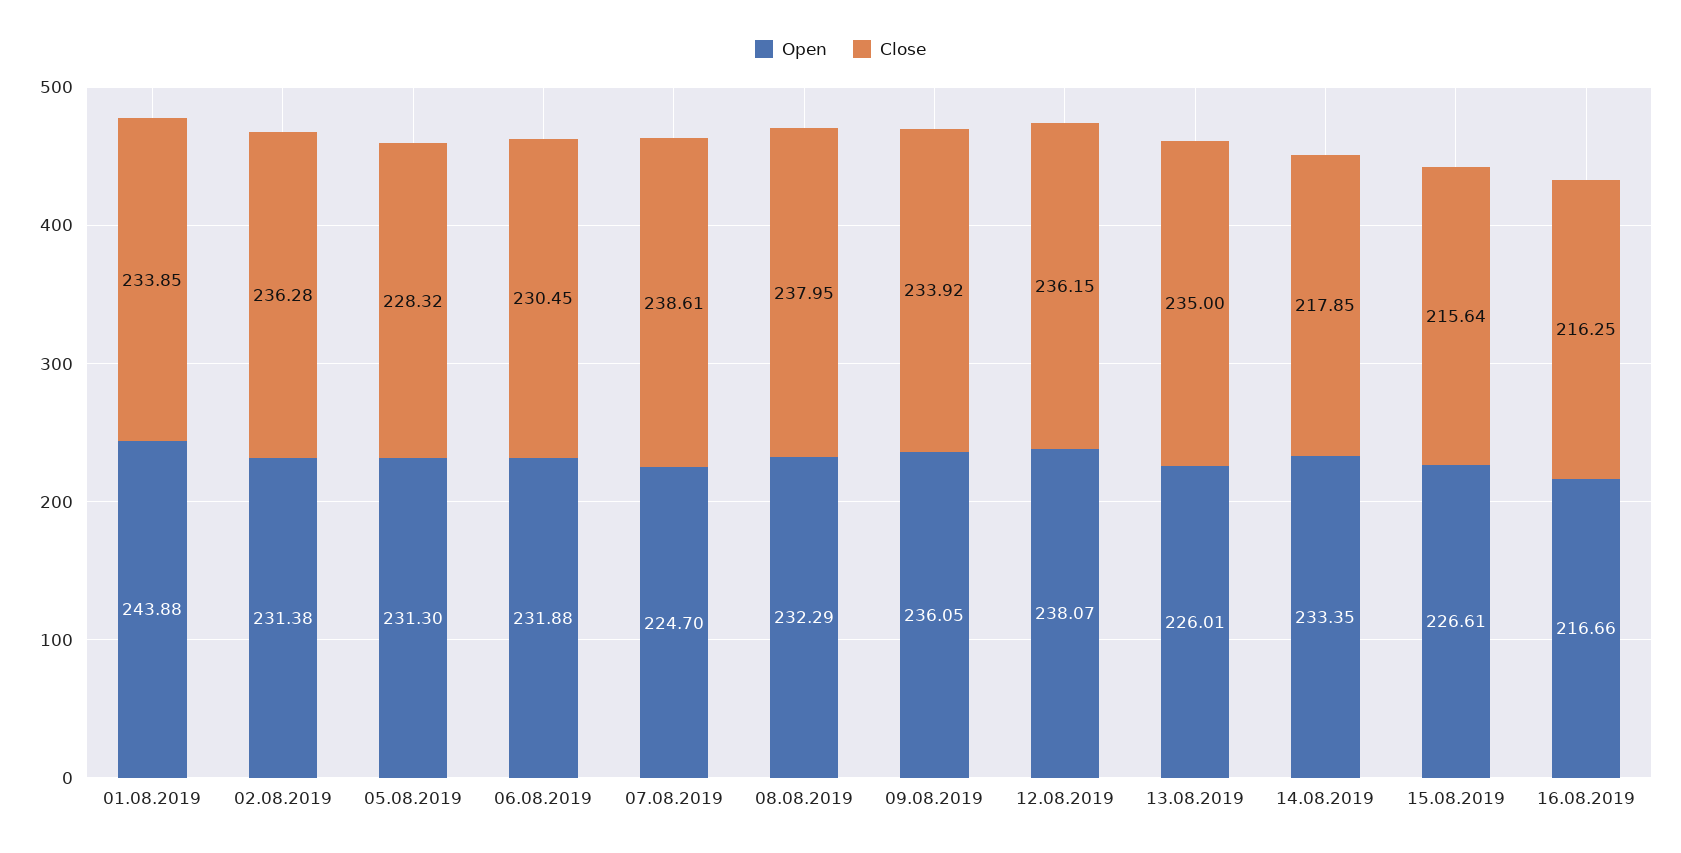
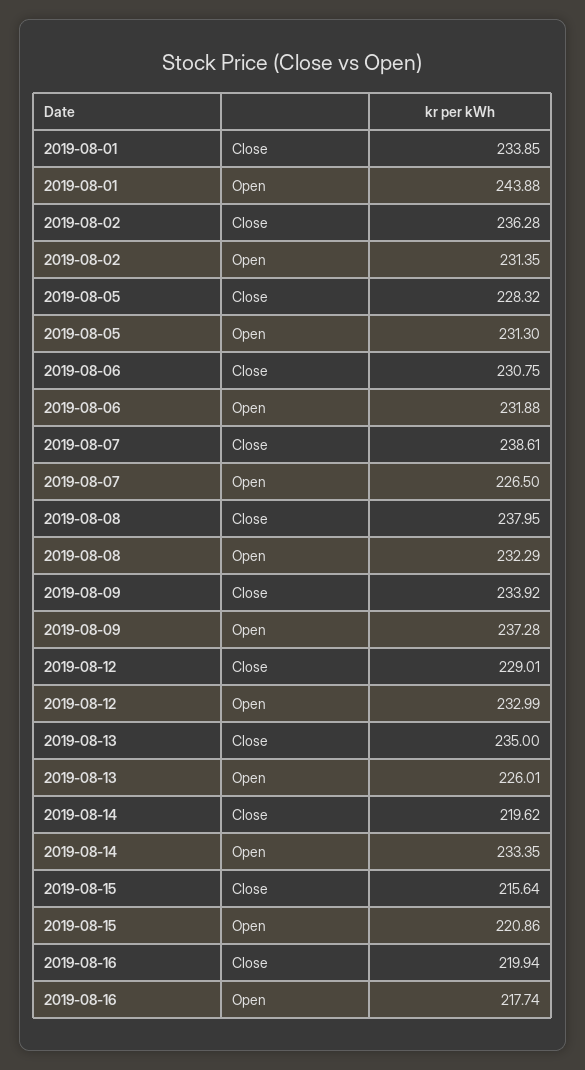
  {
    "Open": {
      "01.08.2019": 243.88,
-     "02.08.2019": 231.38,
+     "02.08.2019": 231.35,
      "05.08.2019": 231.3,
      "06.08.2019": 231.88,
-     "07.08.2019": 224.7,
+     "07.08.2019": 226.5,
      "08.08.2019": 232.29,
-     "09.08.2019": 236.05,
+     "09.08.2019": 237.28,
-     "12.08.2019": 238.07,
+     "12.08.2019": 232.99,
      "13.08.2019": 226.01,
      "14.08.2019": 233.35,
-     "15.08.2019": 226.61,
+     "15.08.2019": 220.86,
-     "16.08.2019": 216.66
+     "16.08.2019": 217.74
    },
    "Close": {
      "01.08.2019": 233.85,
      "02.08.2019": 236.28,
      "05.08.2019": 228.32,
-     "06.08.2019": 230.45,
+     "06.08.2019": 230.75,
      "07.08.2019": 238.61,
      "08.08.2019": 237.95,
      "09.08.2019": 233.92,
-     "12.08.2019": 236.15,
+     "12.08.2019": 229.01,
      "13.08.2019": 235,
-     "14.08.2019": 217.85,
+     "14.08.2019": 219.62,
      "15.08.2019": 215.64,
-     "16.08.2019": 216.25
+     "16.08.2019": 219.94
    }
  }

